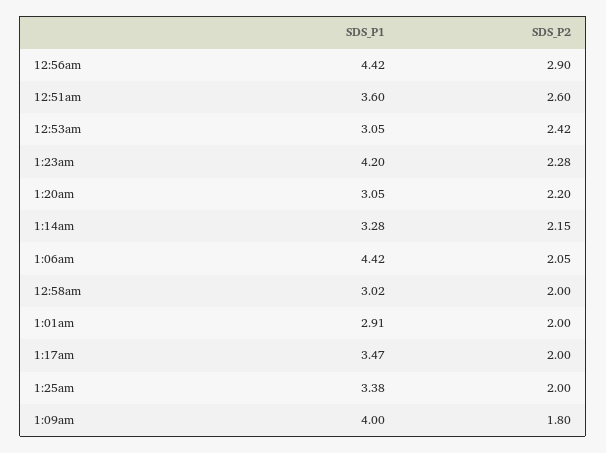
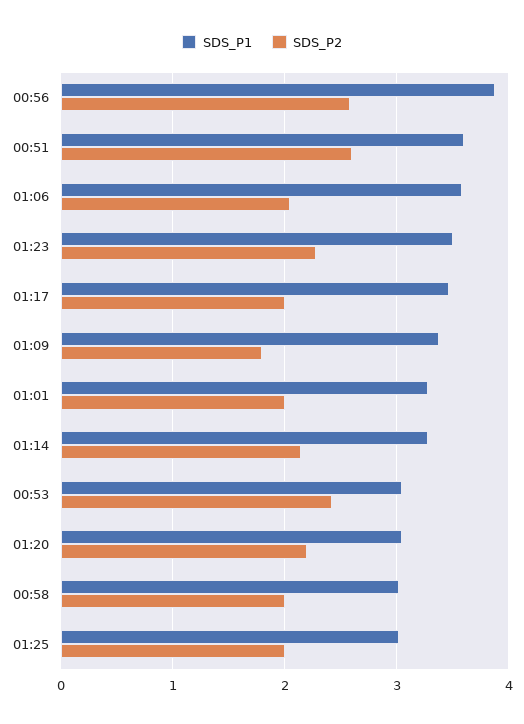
  {
    "SDS_P1": {
-     "12:56am": 4.42,
+     "12:56am": 3.9,
      "12:51am": 3.6,
      "12:53am": 3.05,
-     "1:23am": 4.2,
+     "1:23am": 3.5,
      "1:20am": 3.05,
      "1:14am": 3.28,
-     "1:06am": 4.42,
+     "1:06am": 3.6,
      "12:58am": 3.02,
-     "1:01am": 2.91,
+     "1:01am": 3.3,
      "1:17am": 3.47,
-     "1:25am": 3.38,
+     "1:25am": 3,
-     "1:09am": 4
+     "1:09am": 3.4
    },
    "SDS_P2": {
-     "12:56am": 2.9,
+     "12:56am": 2.6,
      "12:51am": 2.6,
      "12:53am": 2.42,
      "1:23am": 2.28,
      "1:20am": 2.2,
      "1:14am": 2.15,
      "1:06am": 2.05,
      "12:58am": 2,
      "1:01am": 2,
      "1:17am": 2,
      "1:25am": 2,
      "1:09am": 1.8
    }
  }

